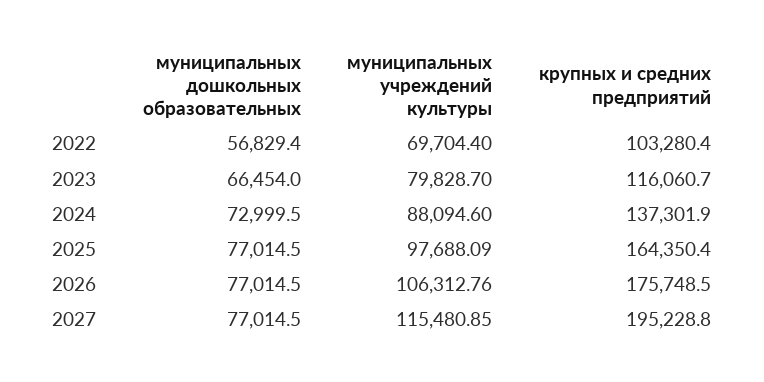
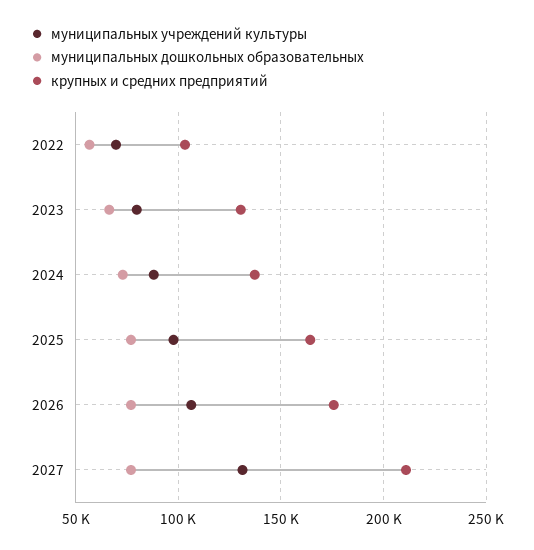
  {
    "муниципальных дошкольных образовательных": {
      "2022": 56829.4,
      "2023": 66454,
      "2024": 72999.5,
      "2025": 77014.5,
      "2026": 77014.5,
      "2027": 77014.5
    },
    "муниципальных учреждений культуры": {
      "2022": 69704.4,
      "2023": 79828.7,
      "2024": 88094.6,
      "2025": 97688.09,
      "2026": 106312.76,
-     "2027": 115480.85
+     "2027": 130000
    },
    "крупных и средних предприятий": {
      "2022": 103280.4,
-     "2023": 116060.7,
+     "2023": 130000,
      "2024": 137301.9,
      "2025": 164350.4,
      "2026": 175748.5,
-     "2027": 195228.8
+     "2027": 210000
    }
  }

